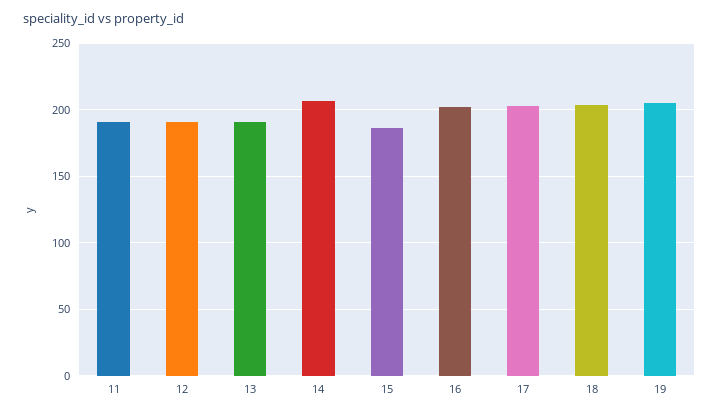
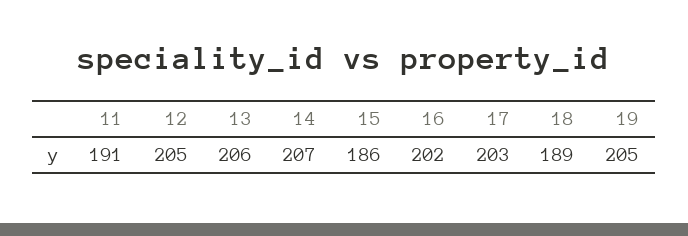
  {
    "11": 191,
-   "12": 190,
+   "12": 205,
-   "13": 190,
+   "13": 206,
    "14": 207,
    "15": 186,
    "16": 202,
    "17": 203,
-   "18": 205,
+   "18": 189,
    "19": 205
  }

